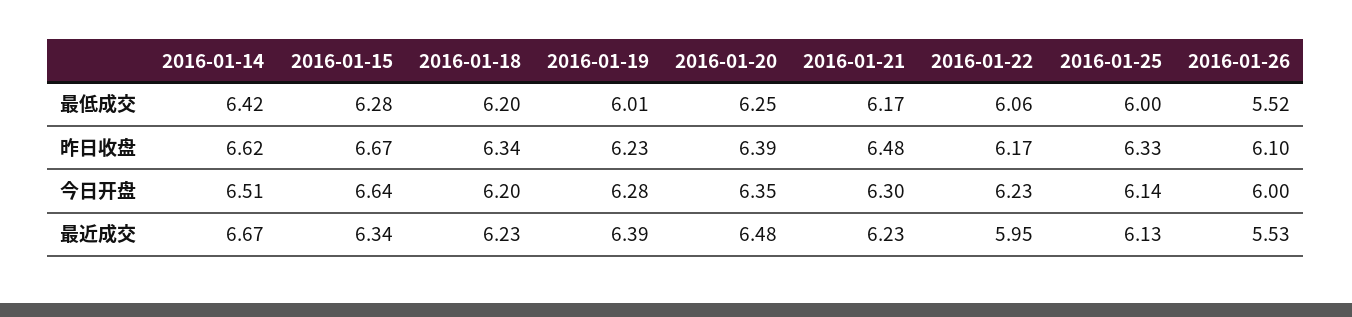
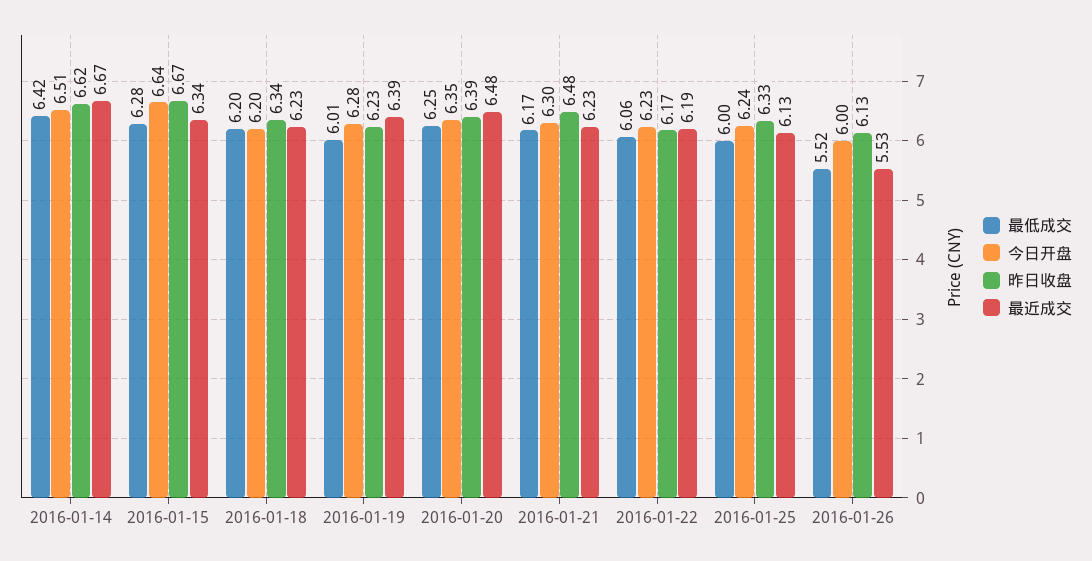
  {
    "最低成交": {
      "2016-01-14": 6.42,
      "2016-01-15": 6.28,
      "2016-01-18": 6.2,
      "2016-01-19": 6.01,
      "2016-01-20": 6.25,
      "2016-01-21": 6.17,
      "2016-01-22": 6.06,
      "2016-01-25": 6,
      "2016-01-26": 5.52
    },
    "昨日收盘": {
      "2016-01-14": 6.62,
      "2016-01-15": 6.67,
      "2016-01-18": 6.34,
      "2016-01-19": 6.23,
      "2016-01-20": 6.39,
      "2016-01-21": 6.48,
      "2016-01-22": 6.17,
      "2016-01-25": 6.33,
-     "2016-01-26": 6.1
+     "2016-01-26": 6.13
    },
    "今日开盘": {
      "2016-01-14": 6.51,
      "2016-01-15": 6.64,
      "2016-01-18": 6.2,
      "2016-01-19": 6.28,
      "2016-01-20": 6.35,
      "2016-01-21": 6.3,
      "2016-01-22": 6.23,
-     "2016-01-25": 6.14,
+     "2016-01-25": 6.24,
      "2016-01-26": 6
    },
    "最近成交": {
      "2016-01-14": 6.67,
      "2016-01-15": 6.34,
      "2016-01-18": 6.23,
      "2016-01-19": 6.39,
      "2016-01-20": 6.48,
      "2016-01-21": 6.23,
-     "2016-01-22": 5.95,
+     "2016-01-22": 6.19,
      "2016-01-25": 6.13,
      "2016-01-26": 5.53
    }
  }

